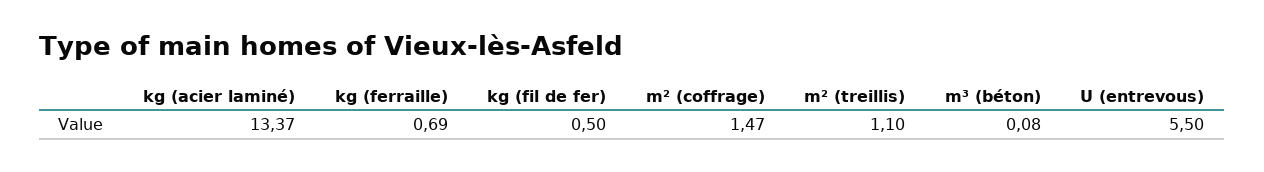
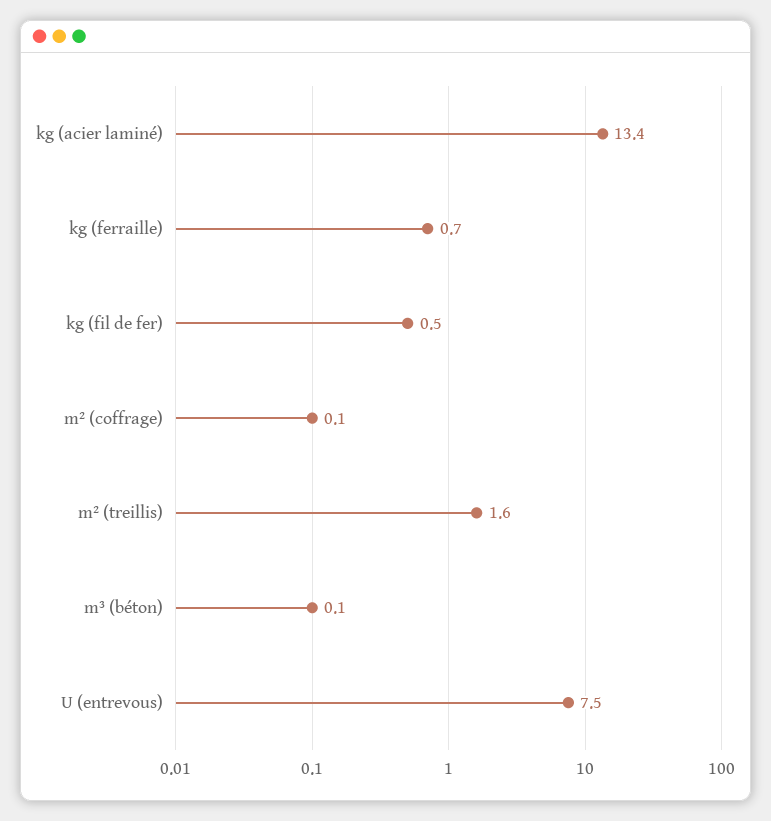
  {
    "kg (acier laminé)": 13.37,
    "kg (ferraille)": 0.69,
    "kg (fil de fer)": 0.5,
-   "m² (coffrage)": 1.47,
+   "m² (coffrage)": 0.1,
-   "m² (treillis)": 1.1,
+   "m² (treillis)": 1.6,
    "m³ (béton)": 0.08,
-   "U (entrevous)": 5.5
+   "U (entrevous)": 7.5
  }

